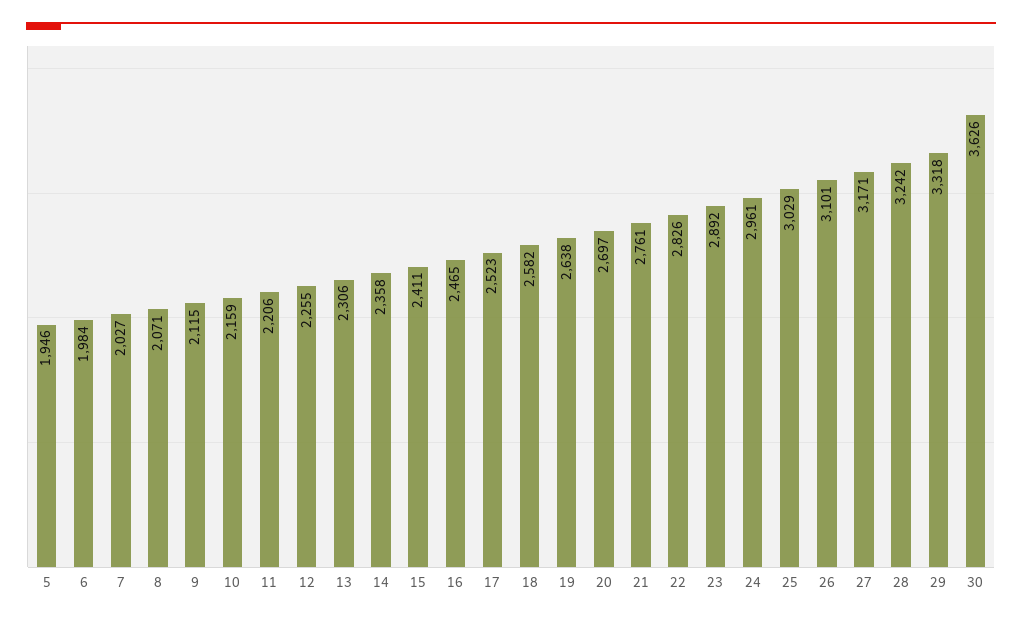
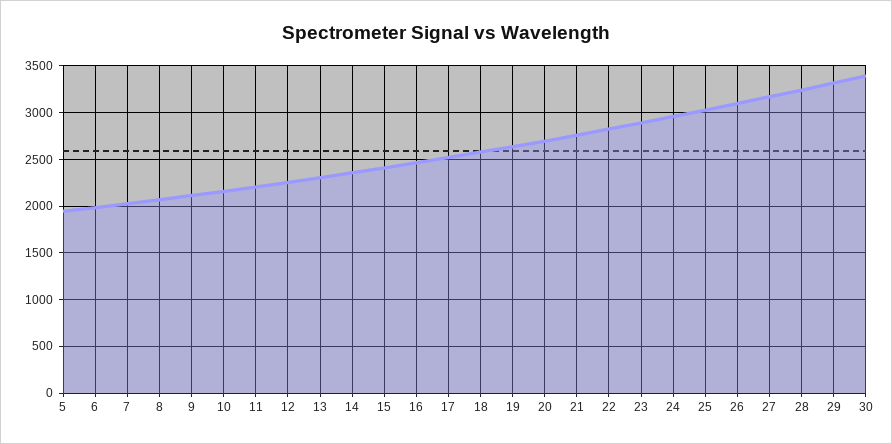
  {
    "5": 1946,
    "6": 1984,
    "7": 2027,
    "8": 2071,
    "9": 2115,
    "10": 2159,
    "11": 2206,
    "12": 2255,
    "13": 2306,
    "14": 2358,
    "15": 2411,
    "16": 2465,
    "17": 2523,
    "18": 2582,
    "19": 2638,
    "20": 2697,
    "21": 2761,
    "22": 2826,
    "23": 2892,
    "24": 2961,
    "25": 3029,
    "26": 3101,
    "27": 3171,
    "28": 3242,
    "29": 3318,
-   "30": 3626
+   "30": 3400
  }

